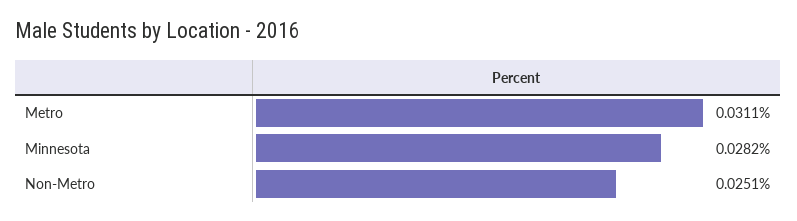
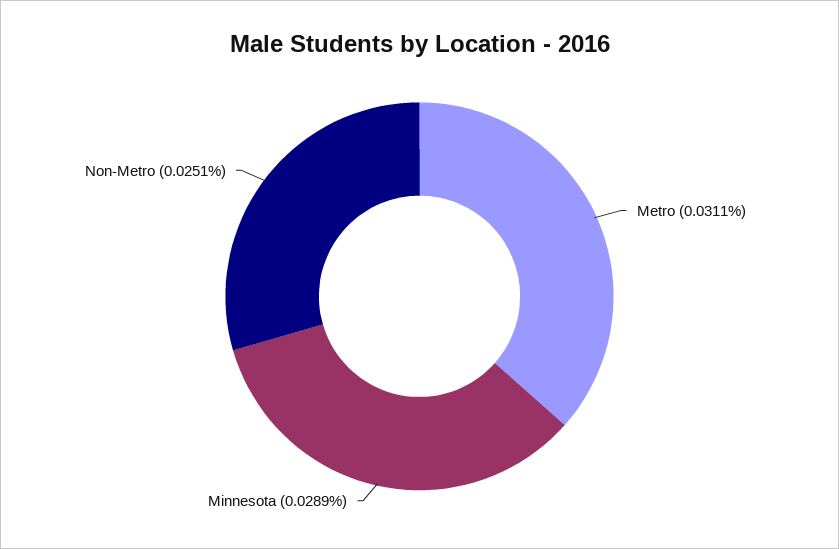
  {
    "Metro": 0.0311,
-   "Minnesota": 0.0282,
+   "Minnesota": 0.0289,
    "Non-Metro": 0.0251
  }

